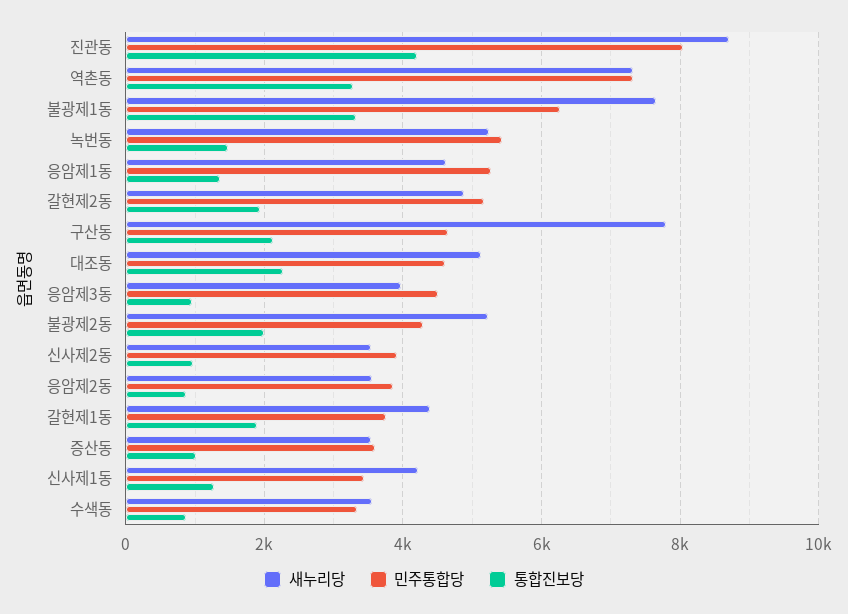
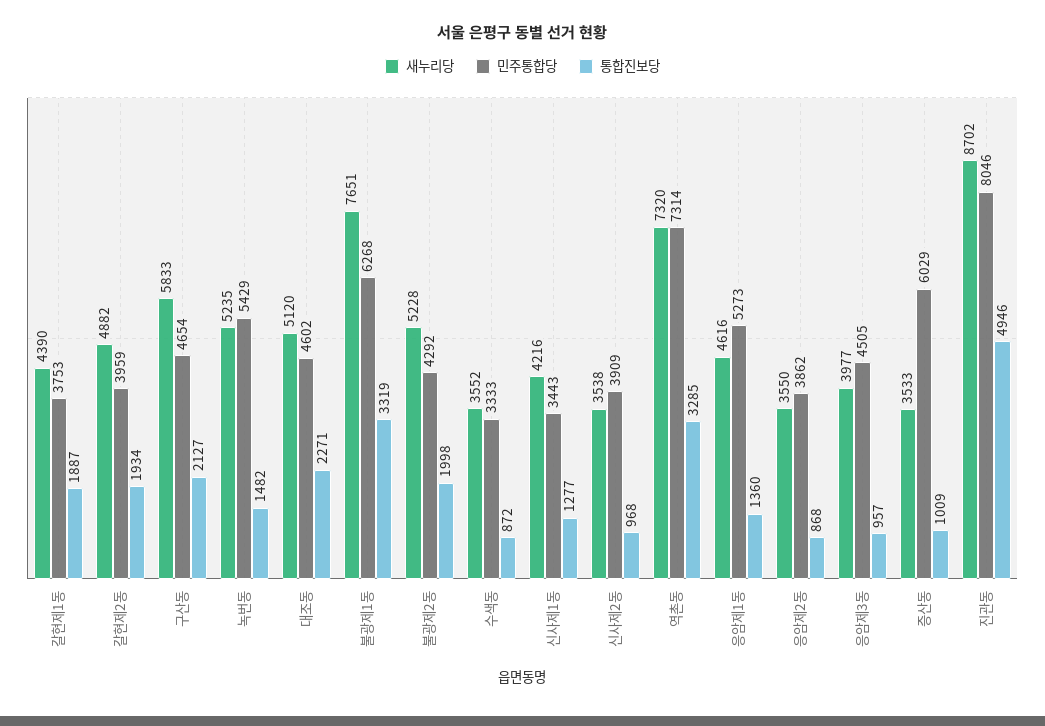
  {
    "새누리당": {
      "진관동": 8702,
      "역촌동": 7320,
      "불광제1동": 7651,
      "녹번동": 5235,
      "응암제1동": 4616,
      "갈현제2동": 4882,
-     "구산동": 7800,
+     "구산동": 5833,
      "대조동": 5120,
      "응암제3동": 3977,
      "불광제2동": 5228,
      "신사제2동": 3538,
      "응암제2동": 3550,
      "갈현제1동": 4390,
      "증산동": 3533,
      "신사제1동": 4216,
      "수색동": 3552
    },
    "민주통합당": {
      "진관동": 8046,
      "역촌동": 7314,
      "불광제1동": 6268,
      "녹번동": 5429,
      "응암제1동": 5273,
-     "갈현제2동": 5200,
+     "갈현제2동": 3959,
      "구산동": 4654,
      "대조동": 4602,
      "응암제3동": 4505,
      "불광제2동": 4292,
      "신사제2동": 3909,
      "응암제2동": 3862,
      "갈현제1동": 3753,
-     "증산동": 3600,
+     "증산동": 6029,
      "신사제1동": 3443,
      "수색동": 3333
    },
    "통합진보당": {
-     "진관동": 4200,
+     "진관동": 4946,
      "역촌동": 3285,
      "불광제1동": 3319,
      "녹번동": 1482,
      "응암제1동": 1360,
      "갈현제2동": 1934,
      "구산동": 2127,
      "대조동": 2271,
      "응암제3동": 957,
      "불광제2동": 1998,
      "신사제2동": 968,
      "응암제2동": 868,
      "갈현제1동": 1887,
      "증산동": 1009,
      "신사제1동": 1277,
      "수색동": 872
    }
  }

